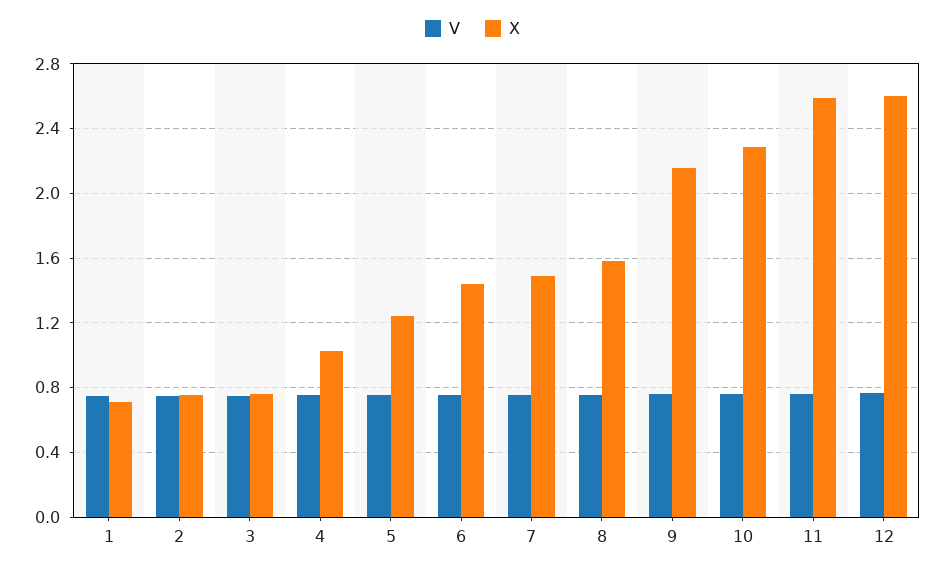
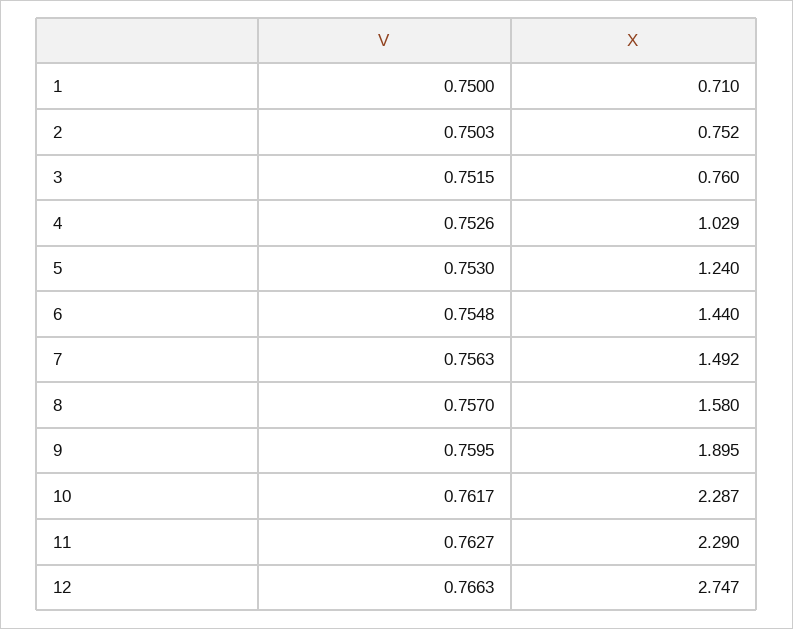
  {
    "V": {
      "1": 0.75,
      "2": 0.7503,
      "3": 0.7515,
      "4": 0.7526,
      "5": 0.753,
      "6": 0.7548,
      "7": 0.7563,
      "8": 0.757,
      "9": 0.7595,
      "10": 0.7617,
      "11": 0.7627,
      "12": 0.7663
    },
    "X": {
      "1": 0.71,
      "2": 0.752,
      "3": 0.76,
      "4": 1.029,
      "5": 1.24,
      "6": 1.44,
      "7": 1.492,
      "8": 1.58,
-     "9": 2.15,
+     "9": 1.895,
      "10": 2.287,
-     "11": 2.6,
+     "11": 2.29,
-     "12": 2.6
+     "12": 2.747
    }
  }

